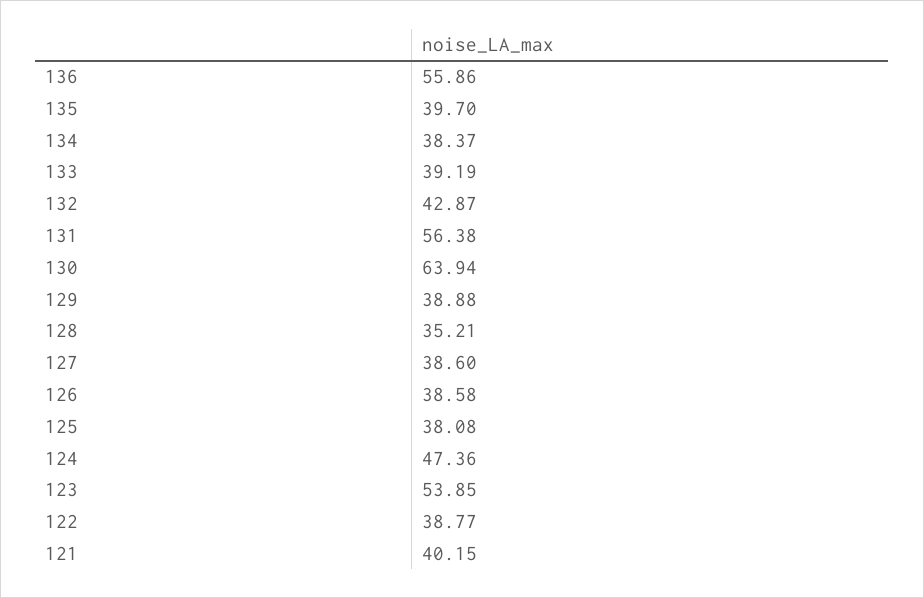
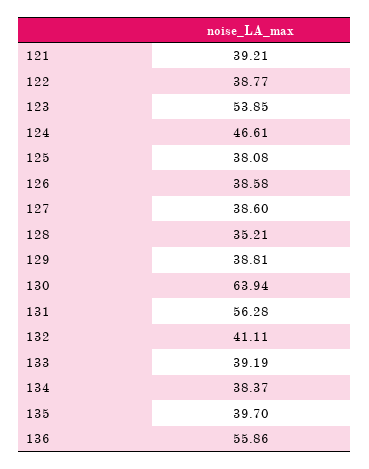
  {
    "136": 55.86,
    "135": 39.7,
    "134": 38.37,
    "133": 39.19,
-   "132": 42.87,
+   "132": 41.11,
-   "131": 56.38,
+   "131": 56.28,
    "130": 63.94,
-   "129": 38.88,
+   "129": 38.81,
    "128": 35.21,
    "127": 38.6,
    "126": 38.58,
    "125": 38.08,
-   "124": 47.36,
+   "124": 46.61,
    "123": 53.85,
    "122": 38.77,
-   "121": 40.15
+   "121": 39.21
  }

